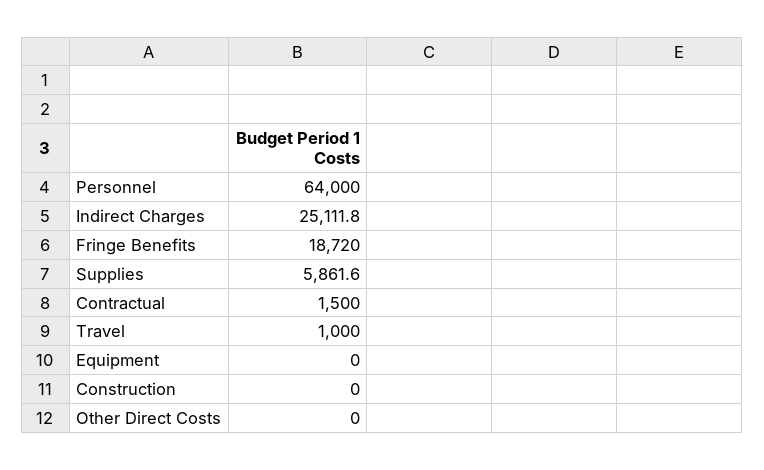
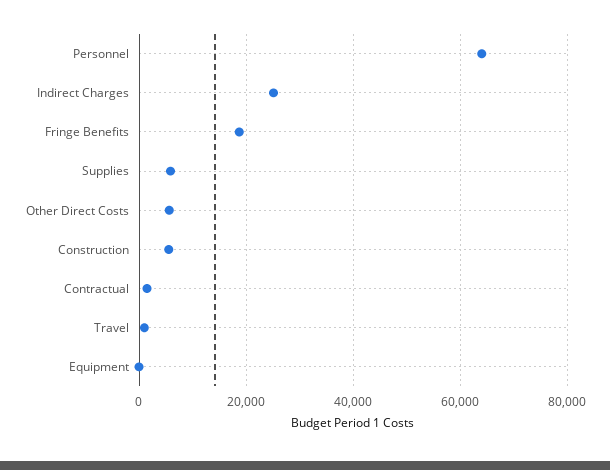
  {
    "Personnel": 64000,
    "Indirect Charges": 25111.8,
    "Fringe Benefits": 18720,
    "Supplies": 5861.6,
    "Contractual": 1500,
    "Travel": 1000,
    "Equipment": 0,
-   "Construction": 0,
+   "Construction": 6000,
-   "Other Direct Costs": 0
+   "Other Direct Costs": 6000
  }

